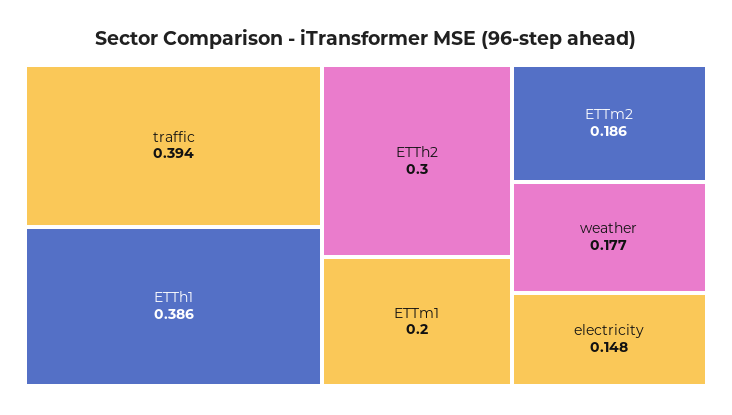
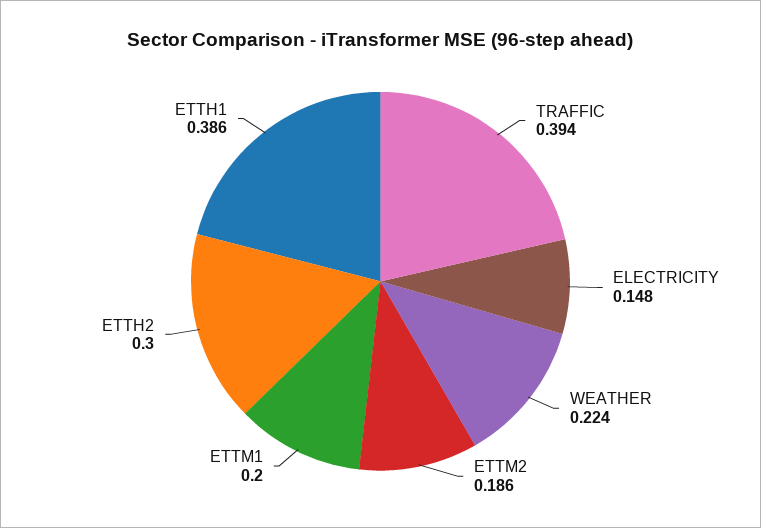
  {
    "traffic": 0.394,
    "ETTh1": 0.386,
    "ETTh2": 0.3,
    "ETTm1": 0.2,
    "ETTm2": 0.186,
-   "weather": 0.177,
+   "weather": 0.224,
    "electricity": 0.148
  }

